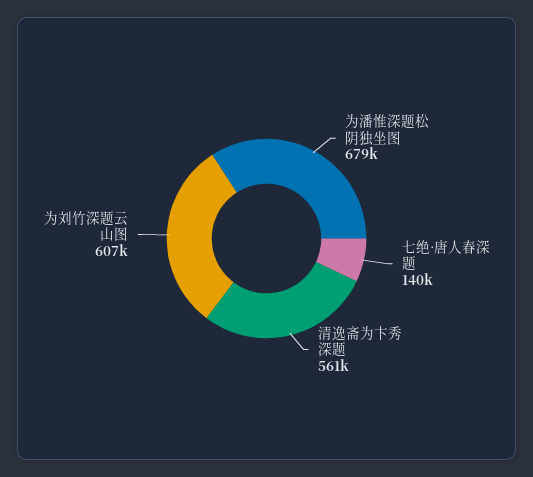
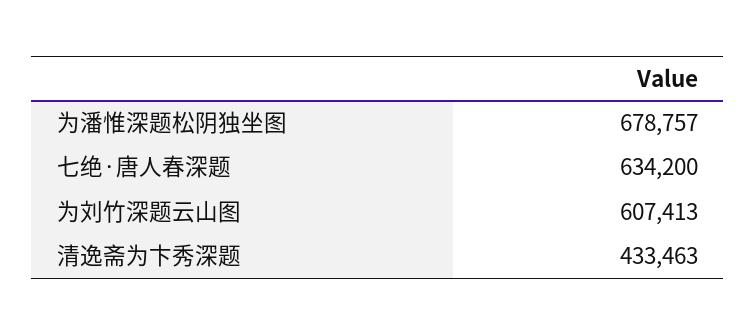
  {
    "为潘惟深题松阴独坐图": 678757,
-   "七绝·唐人春深题": 140000,
+   "七绝·唐人春深题": 634200,
-   "清逸斋为卞秀深题": 561000,
+   "清逸斋为卞秀深题": 433463,
    "为刘竹深题云山图": 607413
  }

